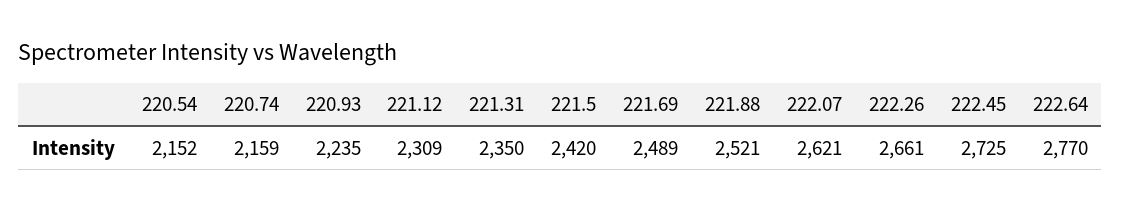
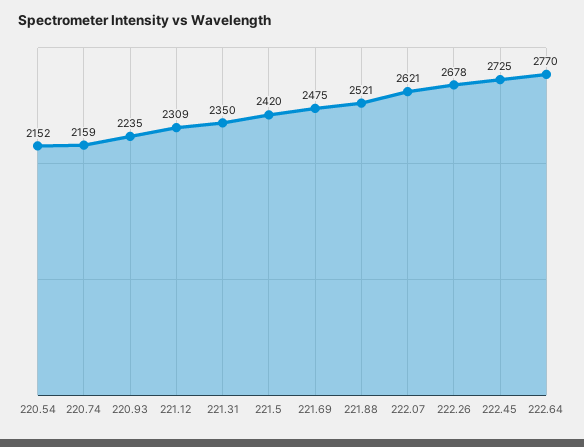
  {
    "220.54": 2152,
    "220.74": 2159,
    "220.93": 2235,
    "221.12": 2309,
    "221.31": 2350,
    "221.5": 2420,
-   "221.69": 2489,
+   "221.69": 2475,
    "221.88": 2521,
    "222.07": 2621,
-   "222.26": 2661,
+   "222.26": 2678,
    "222.45": 2725,
    "222.64": 2770
  }

